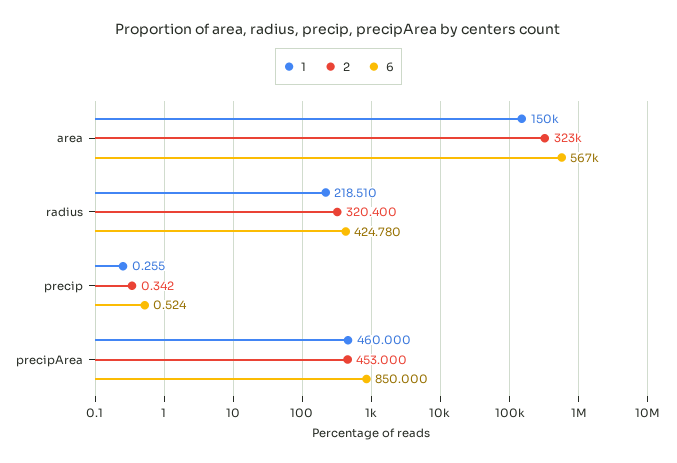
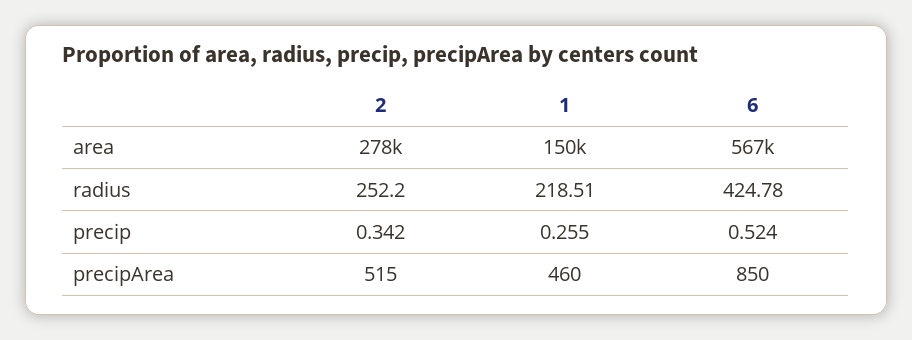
  {
    "1": {
      "area": 150000,
      "radius": 218.51,
      "precip": 0.255,
      "precipArea": 460
    },
    "2": {
-     "area": 323000,
+     "area": 278000,
-     "radius": 320.4,
+     "radius": 252.2,
      "precip": 0.342,
-     "precipArea": 453
+     "precipArea": 515
    },
    "6": {
      "area": 567000,
      "radius": 424.78,
      "precip": 0.524,
      "precipArea": 850
    }
  }

